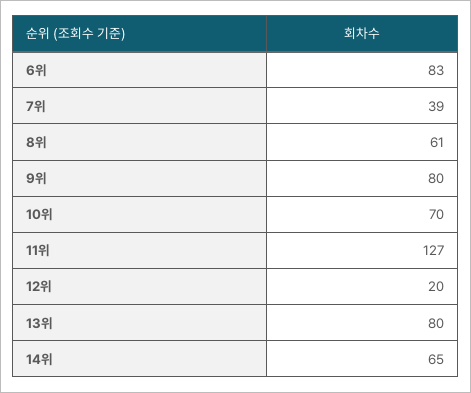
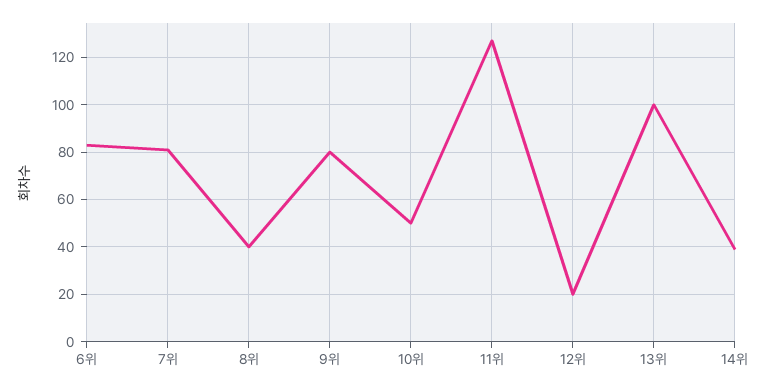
  {
    "6위": 83,
-   "7위": 39,
+   "7위": 80,
-   "8위": 61,
+   "8위": 40,
    "9위": 80,
-   "10위": 70,
+   "10위": 50,
    "11위": 127,
    "12위": 20,
-   "13위": 80,
+   "13위": 100,
-   "14위": 65
+   "14위": 40
  }

